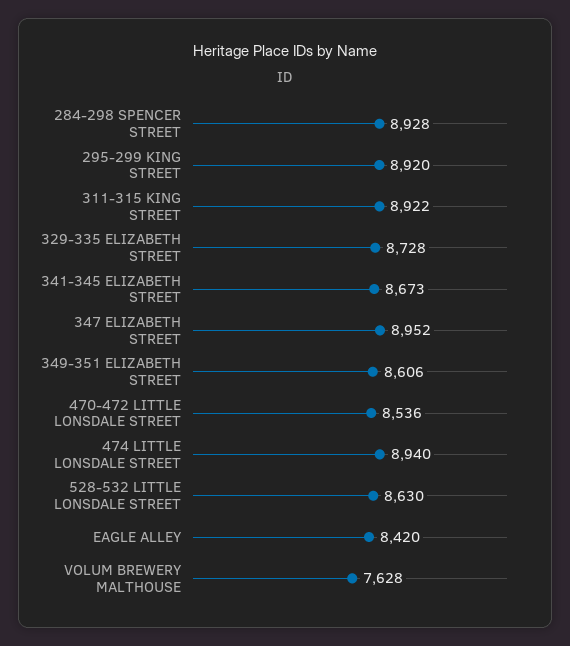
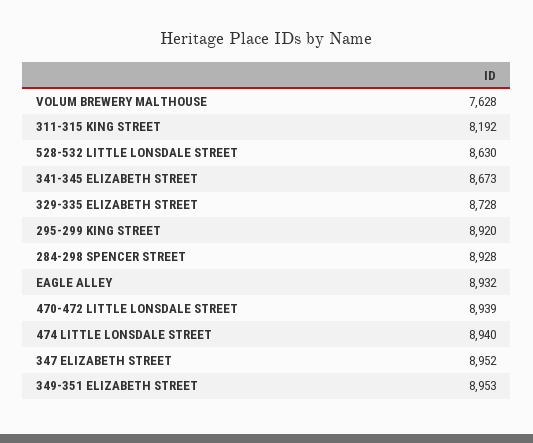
  {
    "284-298 SPENCER STREET": 8928,
    "295-299 KING STREET": 8920,
-   "311-315 KING STREET": 8922,
+   "311-315 KING STREET": 8192,
    "329-335 ELIZABETH STREET": 8728,
    "341-345 ELIZABETH STREET": 8673,
    "347 ELIZABETH STREET": 8952,
-   "349-351 ELIZABETH STREET": 8606,
+   "349-351 ELIZABETH STREET": 8953,
-   "470-472 LITTLE LONSDALE STREET": 8536,
+   "470-472 LITTLE LONSDALE STREET": 8939,
    "474 LITTLE LONSDALE STREET": 8940,
    "528-532 LITTLE LONSDALE STREET": 8630,
-   "EAGLE ALLEY": 8420,
+   "EAGLE ALLEY": 8932,
    "VOLUM BREWERY MALTHOUSE": 7628
  }

